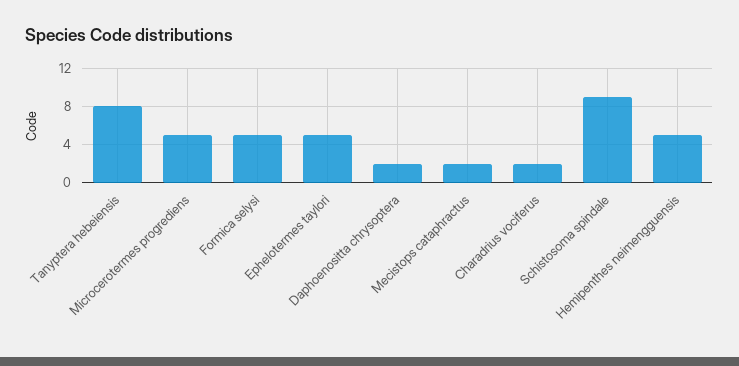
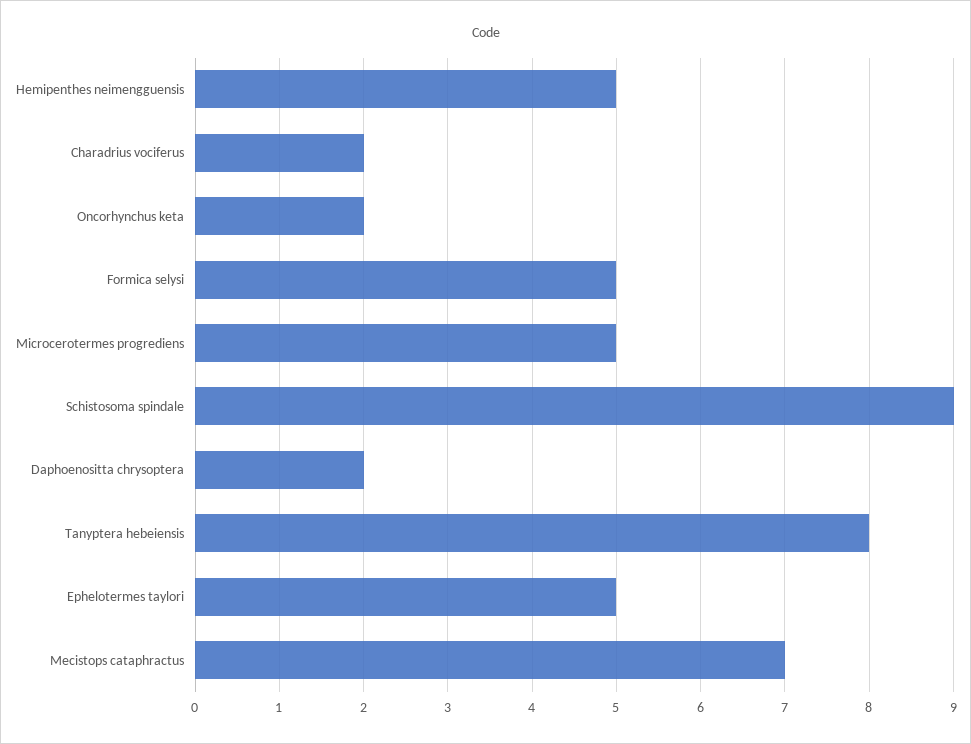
  {
    "Tanyptera hebeiensis": 8,
    "Microcerotermes progrediens": 5,
    "Formica selysi": 5,
    "Ephelotermes taylori": 5,
    "Daphoenositta chrysoptera": 2,
-   "Mecistops cataphractus": 2,
+   "Mecistops cataphractus": 7,
    "Charadrius vociferus": 2,
    "Schistosoma spindale": 9,
-   "Hemipenthes neimengguensis": 5
+   "Hemipenthes neimengguensis": 5,
+   "Oncorhynchus keta": 2
  }

